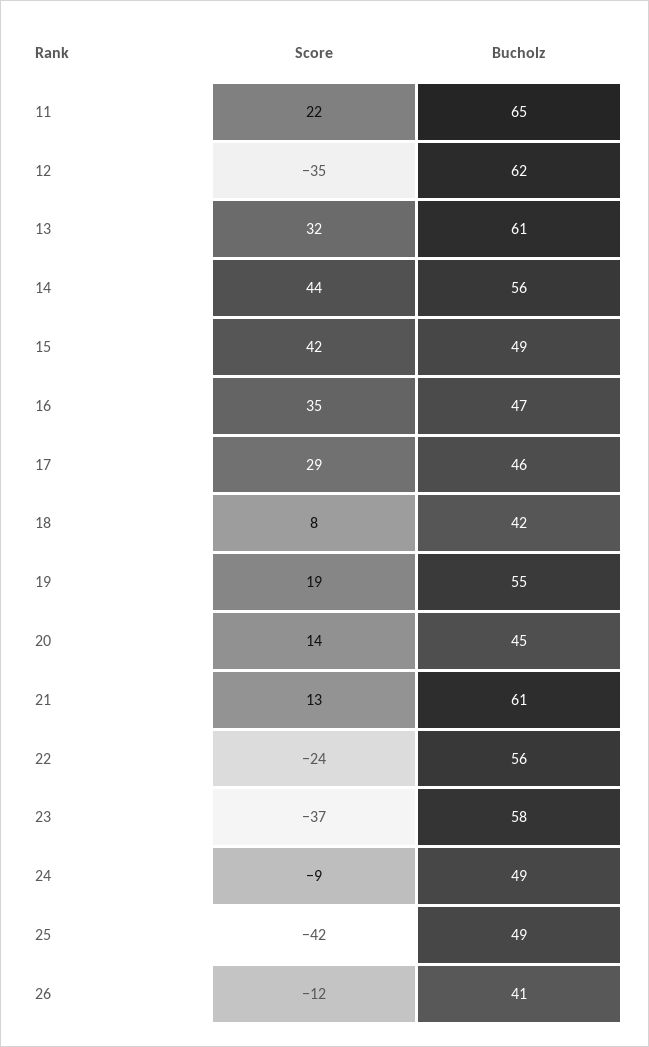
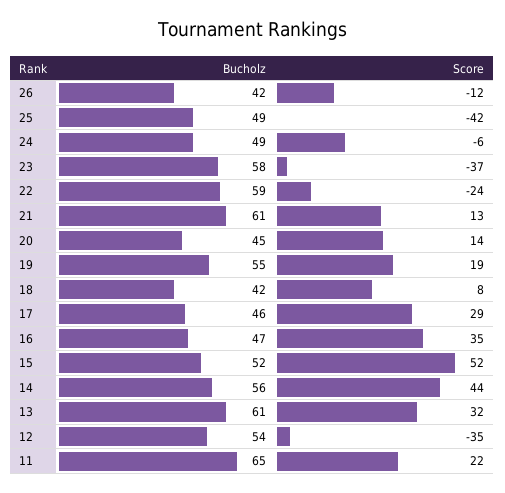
  {
    "Score": {
      "11": 22,
      "12": -35,
      "13": 32,
      "14": 44,
-     "15": 42,
+     "15": 52,
      "16": 35,
      "17": 29,
      "18": 8,
      "19": 19,
      "20": 14,
      "21": 13,
      "22": -24,
      "23": -37,
-     "24": -9,
+     "24": -6,
      "25": -42,
      "26": -12
    },
    "Bucholz": {
      "11": 65,
-     "12": 62,
+     "12": 54,
      "13": 61,
      "14": 56,
-     "15": 49,
+     "15": 52,
      "16": 47,
      "17": 46,
      "18": 42,
      "19": 55,
      "20": 45,
      "21": 61,
-     "22": 56,
+     "22": 59,
      "23": 58,
      "24": 49,
      "25": 49,
-     "26": 41
+     "26": 42
    }
  }

